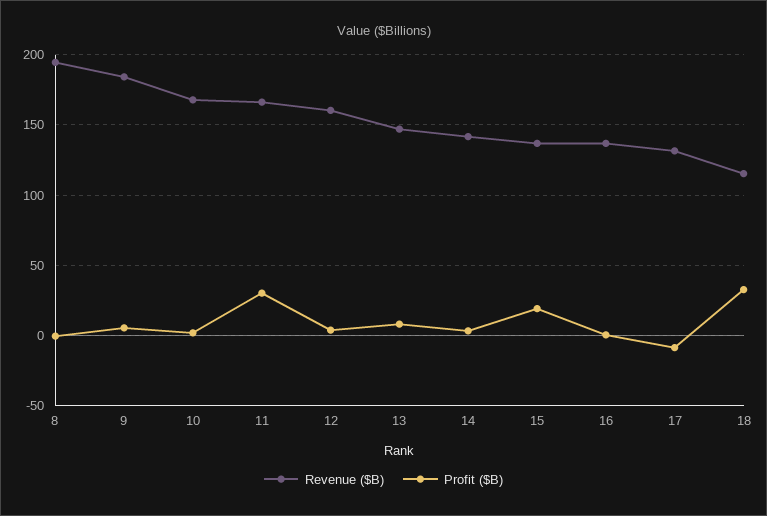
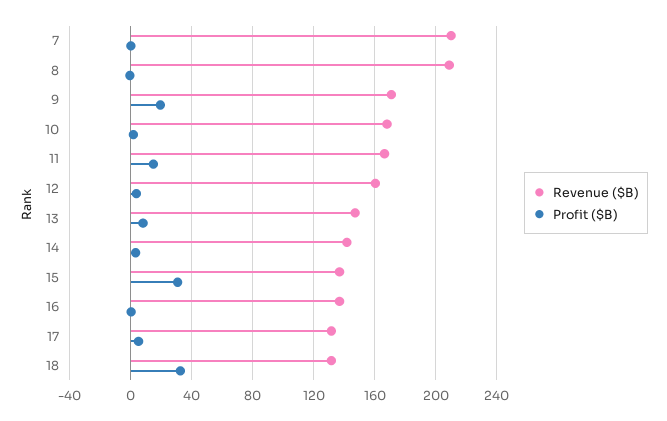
  {
    "Revenue ($B)": {
-     "8": 195,
+     "8": 210,
-     "9": 185,
+     "9": 170,
      "10": 170,
      "11": 165,
      "12": 160,
      "13": 145,
      "14": 140,
      "15": 135,
      "16": 135,
      "17": 130,
-     "18": 115
+     "18": 130,
+     "7": 210
    },
    "Profit ($B)": {
      "8": 0,
-     "9": 5,
+     "9": 20,
      "10": 0,
-     "11": 30,
+     "11": 15,
      "12": 5,
      "13": 10,
      "14": 5,
-     "15": 20,
+     "15": 30,
      "16": 0,
-     "17": -10,
+     "17": 5,
-     "18": 30
+     "18": 30,
+     "7": 0
    }
  }

